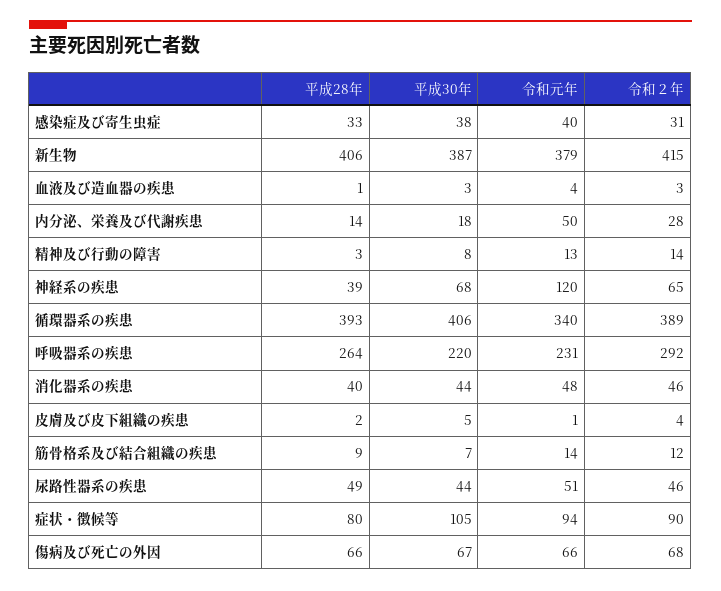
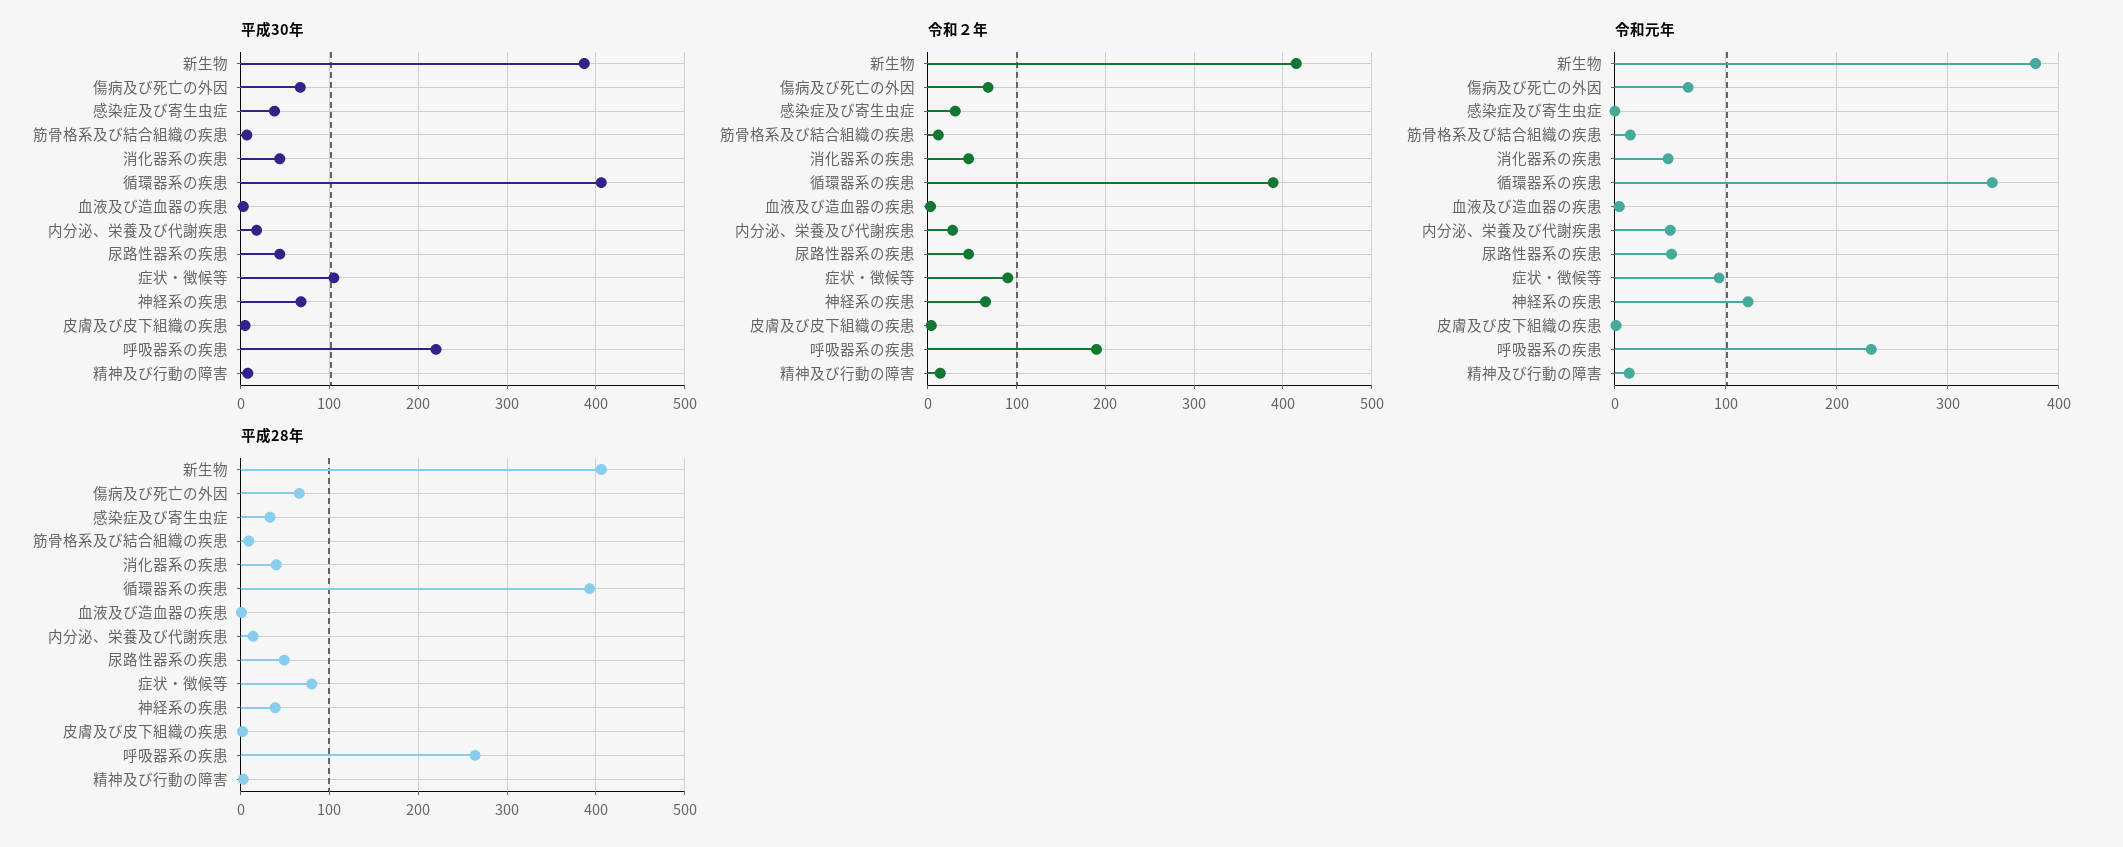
  {
    "平成28年": {
      "感染症及び寄生虫症": 33,
      "新生物": 406,
      "血液及び造血器の疾患": 1,
      "内分泌、栄養及び代謝疾患": 14,
      "精神及び行動の障害": 3,
      "神経系の疾患": 39,
      "循環器系の疾患": 393,
      "呼吸器系の疾患": 264,
      "消化器系の疾患": 40,
      "皮膚及び皮下組織の疾患": 2,
      "筋骨格系及び結合組織の疾患": 9,
      "尿路性器系の疾患": 49,
      "症状・徴候等": 80,
      "傷病及び死亡の外因": 66
    },
    "平成30年": {
      "感染症及び寄生虫症": 38,
      "新生物": 387,
      "血液及び造血器の疾患": 3,
      "内分泌、栄養及び代謝疾患": 18,
      "精神及び行動の障害": 8,
      "神経系の疾患": 68,
      "循環器系の疾患": 406,
      "呼吸器系の疾患": 220,
      "消化器系の疾患": 44,
      "皮膚及び皮下組織の疾患": 5,
      "筋骨格系及び結合組織の疾患": 7,
      "尿路性器系の疾患": 44,
      "症状・徴候等": 105,
      "傷病及び死亡の外因": 67
    },
    "令和元年": {
-     "感染症及び寄生虫症": 40,
+     "感染症及び寄生虫症": 0,
      "新生物": 379,
      "血液及び造血器の疾患": 4,
      "内分泌、栄養及び代謝疾患": 50,
      "精神及び行動の障害": 13,
      "神経系の疾患": 120,
      "循環器系の疾患": 340,
      "呼吸器系の疾患": 231,
      "消化器系の疾患": 48,
      "皮膚及び皮下組織の疾患": 1,
      "筋骨格系及び結合組織の疾患": 14,
      "尿路性器系の疾患": 51,
      "症状・徴候等": 94,
      "傷病及び死亡の外因": 66
    },
    "令和２年": {
      "感染症及び寄生虫症": 31,
      "新生物": 415,
      "血液及び造血器の疾患": 3,
      "内分泌、栄養及び代謝疾患": 28,
      "精神及び行動の障害": 14,
      "神経系の疾患": 65,
      "循環器系の疾患": 389,
-     "呼吸器系の疾患": 292,
+     "呼吸器系の疾患": 190,
      "消化器系の疾患": 46,
      "皮膚及び皮下組織の疾患": 4,
      "筋骨格系及び結合組織の疾患": 12,
      "尿路性器系の疾患": 46,
      "症状・徴候等": 90,
      "傷病及び死亡の外因": 68
    }
  }

